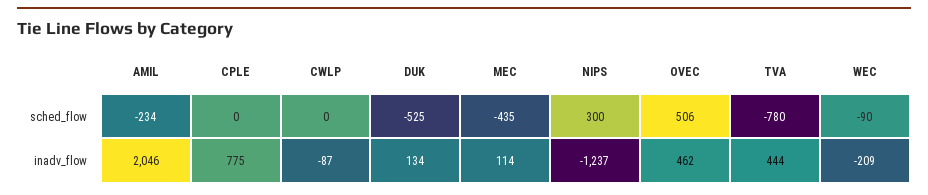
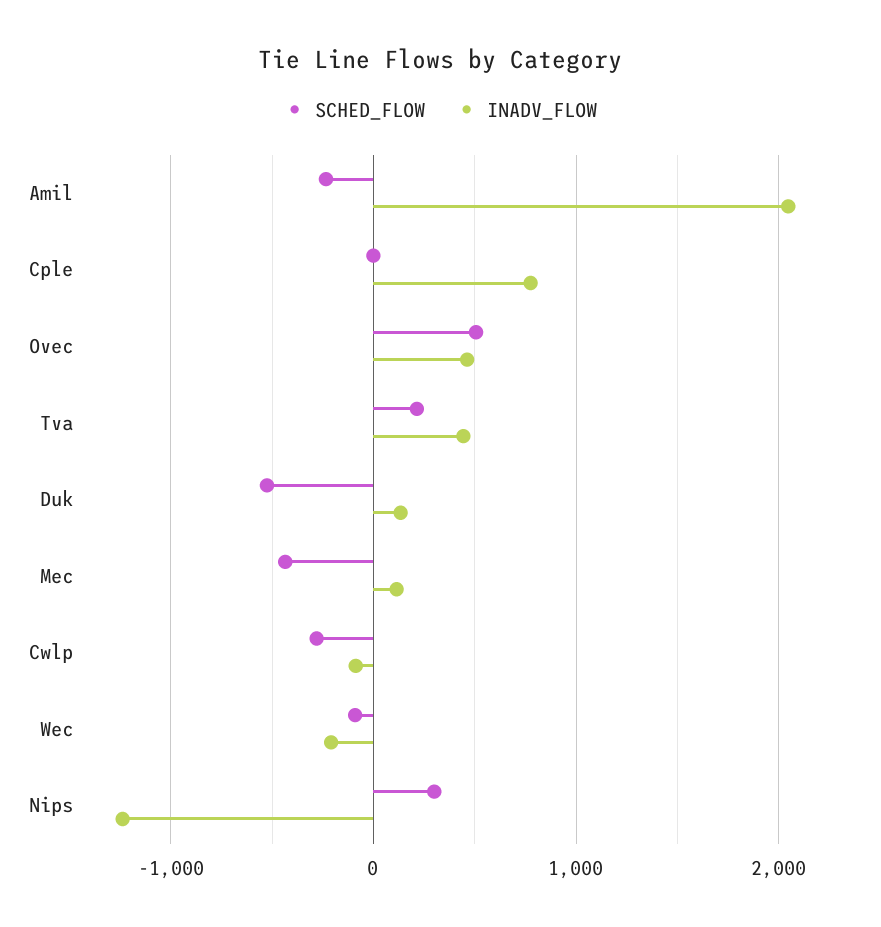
  {
    "sched_flow": {
      "AMIL": -234,
      "CPLE": 0,
-     "CWLP": 0,
+     "CWLP": -300,
      "DUK": -525,
      "MEC": -435,
      "NIPS": 300,
      "OVEC": 506,
-     "TVA": -780,
+     "TVA": 200,
      "WEC": -90
    },
    "inadv_flow": {
      "AMIL": 2046,
      "CPLE": 775,
      "CWLP": -87,
      "DUK": 134,
      "MEC": 114,
      "NIPS": -1237,
      "OVEC": 462,
      "TVA": 444,
      "WEC": -209
    }
  }

